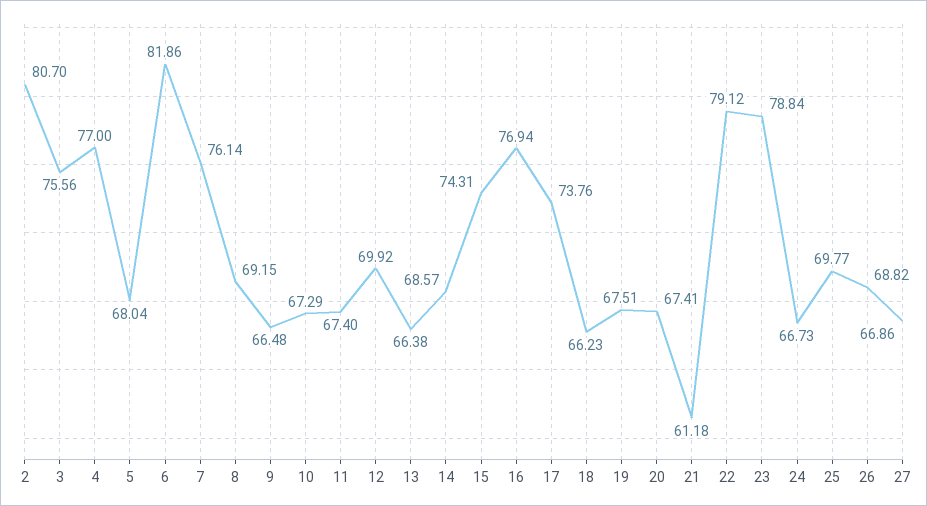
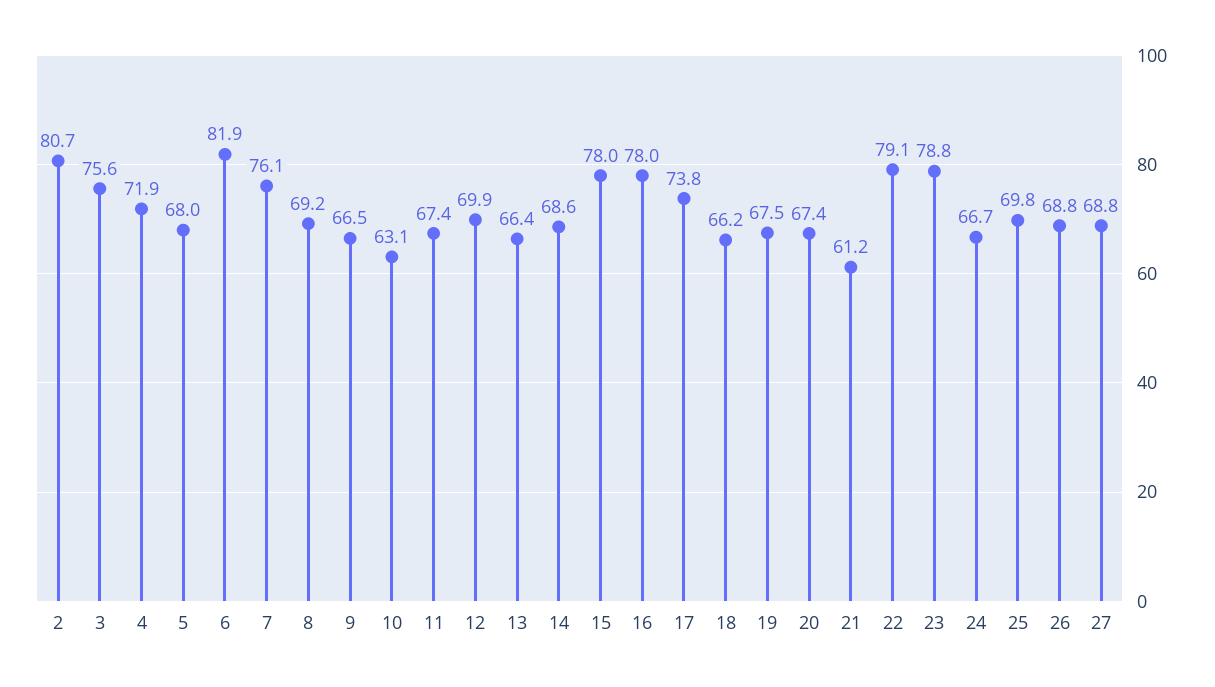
  {
    "2": 80.7,
    "3": 75.56,
-   "4": 77,
+   "4": 71.9,
    "5": 68.04,
    "6": 81.86,
    "7": 76.14,
    "8": 69.15,
    "9": 66.48,
-   "10": 67.29,
+   "10": 63.1,
    "11": 67.4,
    "12": 69.92,
    "13": 66.38,
    "14": 68.57,
-   "15": 74.31,
+   "15": 78,
-   "16": 76.94,
+   "16": 78,
    "17": 73.76,
    "18": 66.23,
    "19": 67.51,
    "20": 67.41,
    "21": 61.18,
    "22": 79.12,
    "23": 78.84,
    "24": 66.73,
    "25": 69.77,
    "26": 68.82,
-   "27": 66.86
+   "27": 68.8
  }

